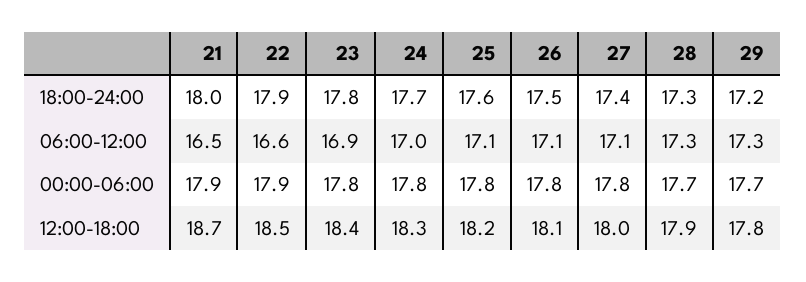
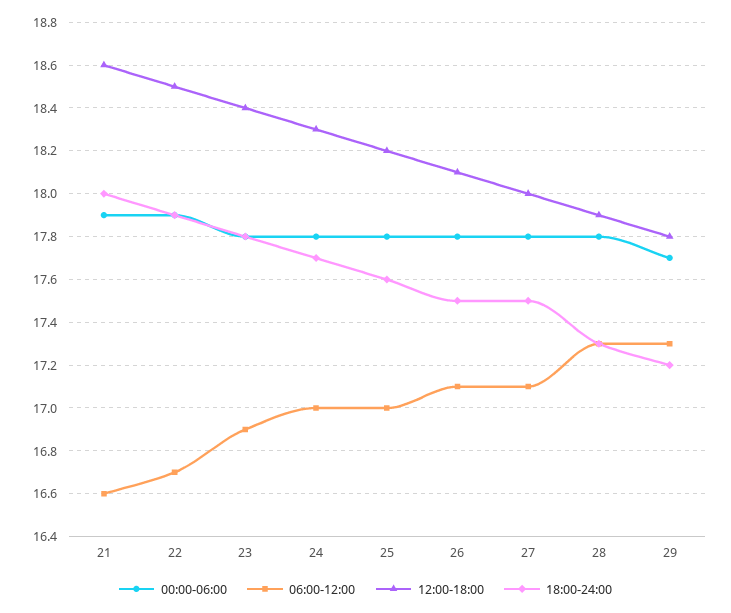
  {
    "18:00-24:00": {
      "21": 18,
      "22": 17.9,
      "23": 17.8,
      "24": 17.7,
      "25": 17.6,
      "26": 17.5,
-     "27": 17.4,
+     "27": 17.5,
      "28": 17.3,
      "29": 17.2
    },
    "06:00-12:00": {
-     "21": 16.5,
+     "21": 16.6,
-     "22": 16.6,
+     "22": 16.7,
      "23": 16.9,
      "24": 17,
-     "25": 17.1,
+     "25": 17,
      "26": 17.1,
      "27": 17.1,
      "28": 17.3,
      "29": 17.3
    },
    "00:00-06:00": {
      "21": 17.9,
      "22": 17.9,
      "23": 17.8,
      "24": 17.8,
      "25": 17.8,
      "26": 17.8,
      "27": 17.8,
-     "28": 17.7,
+     "28": 17.8,
      "29": 17.7
    },
    "12:00-18:00": {
-     "21": 18.7,
+     "21": 18.6,
      "22": 18.5,
      "23": 18.4,
      "24": 18.3,
      "25": 18.2,
      "26": 18.1,
      "27": 18,
      "28": 17.9,
      "29": 17.8
    }
  }

